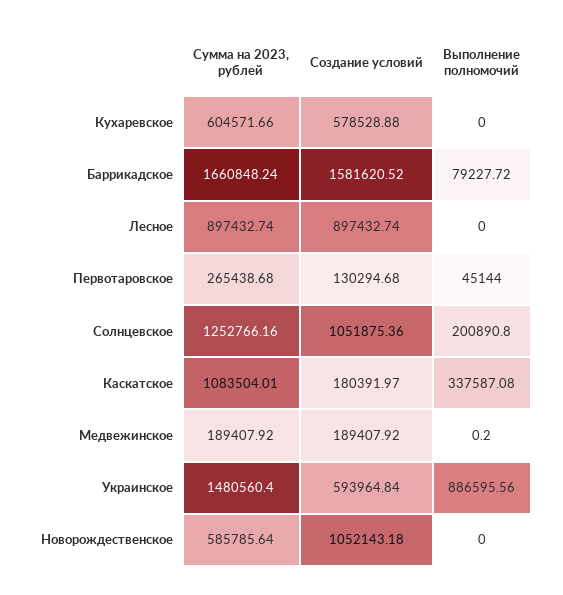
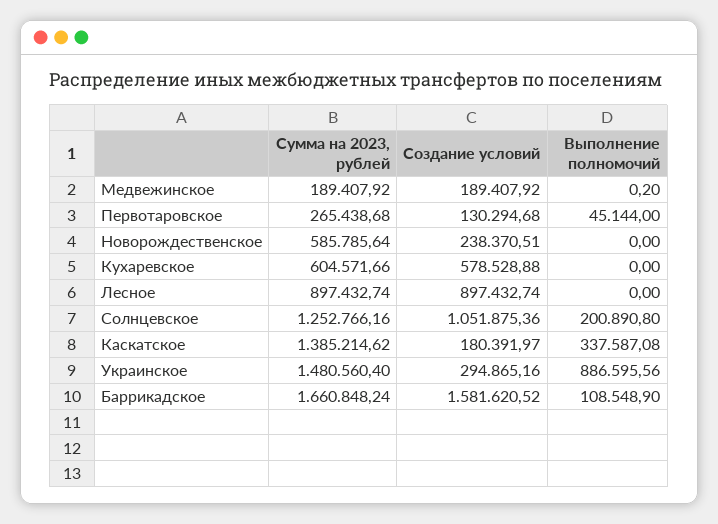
  {
    "Сумма на 2023, рублей": {
      "Кухаревское": 604571.66,
      "Баррикадское": 1660848.24,
      "Лесное": 897432.74,
      "Первотаровское": 265438.68,
      "Солнцевское": 1252766.16,
-     "Каскатское": 1083504.01,
+     "Каскатское": 1385214.62,
      "Медвежинское": 189407.92,
      "Украинское": 1480560.4,
      "Новорождественское": 585785.64
    },
    "Создание условий": {
      "Кухаревское": 578528.88,
      "Баррикадское": 1581620.52,
      "Лесное": 897432.74,
      "Первотаровское": 130294.68,
      "Солнцевское": 1051875.36,
      "Каскатское": 180391.97,
      "Медвежинское": 189407.92,
-     "Украинское": 593964.84,
+     "Украинское": 294865.16,
-     "Новорождественское": 1052143.18
+     "Новорождественское": 238370.51
    },
    "Выполнение полномочий": {
      "Кухаревское": 0,
-     "Баррикадское": 79227.72,
+     "Баррикадское": 108548.9,
      "Лесное": 0,
      "Первотаровское": 45144,
      "Солнцевское": 200890.8,
      "Каскатское": 337587.08,
      "Медвежинское": 0.2,
      "Украинское": 886595.56,
      "Новорождественское": 0
    }
  }

